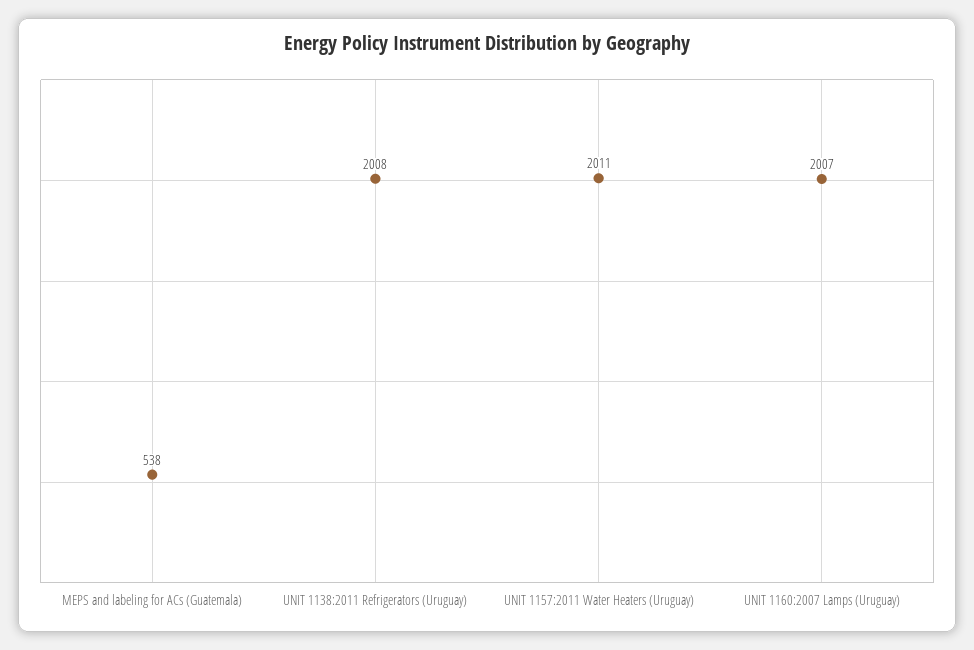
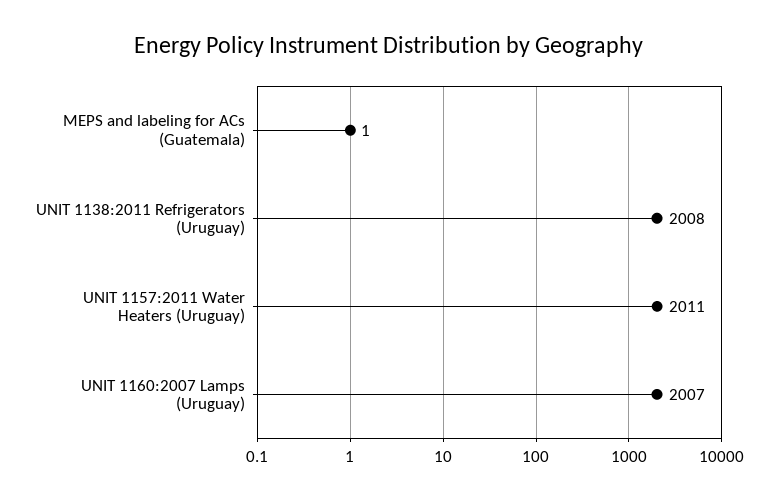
  {
-   "MEPS and labeling for ACs (Guatemala)": 538,
+   "MEPS and labeling for ACs (Guatemala)": 1,
    "UNIT 1138:2011 Refrigerators (Uruguay)": 2008,
    "UNIT 1157:2011 Water Heaters (Uruguay)": 2011,
    "UNIT 1160:2007 Lamps (Uruguay)": 2007
  }

